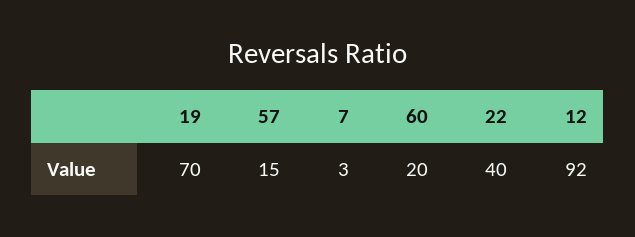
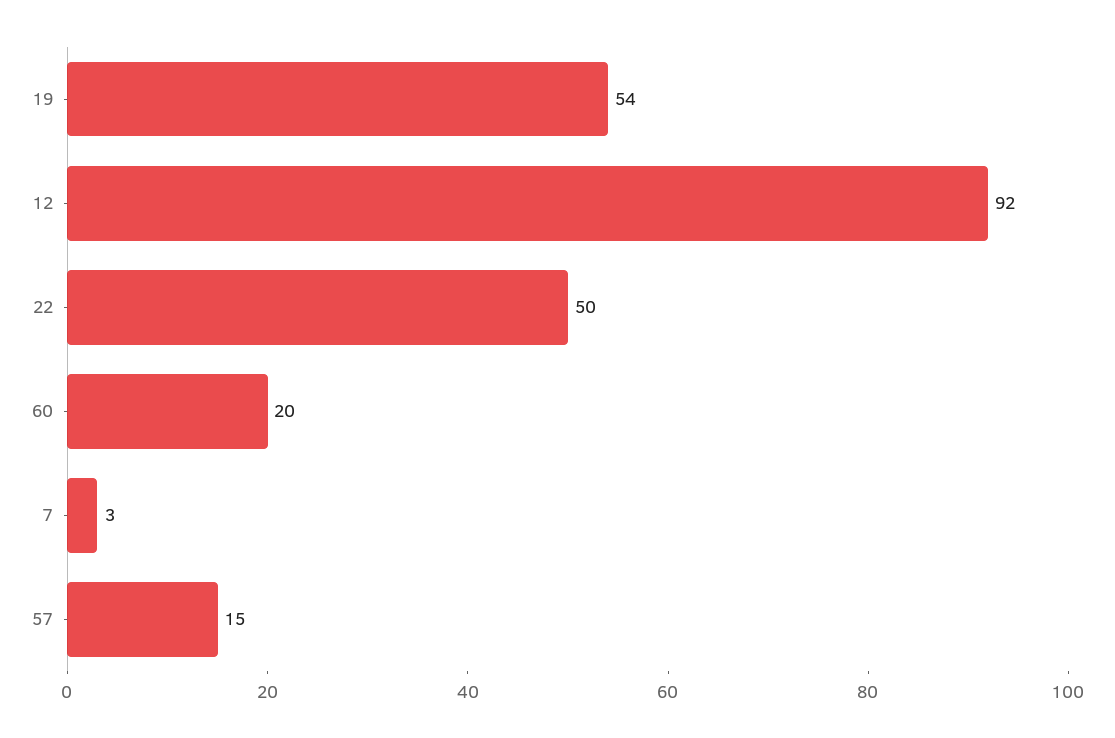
  {
-   "19": 70,
+   "19": 54,
    "57": 15,
    "7": 3,
    "60": 20,
-   "22": 40,
+   "22": 50,
    "12": 92
  }

